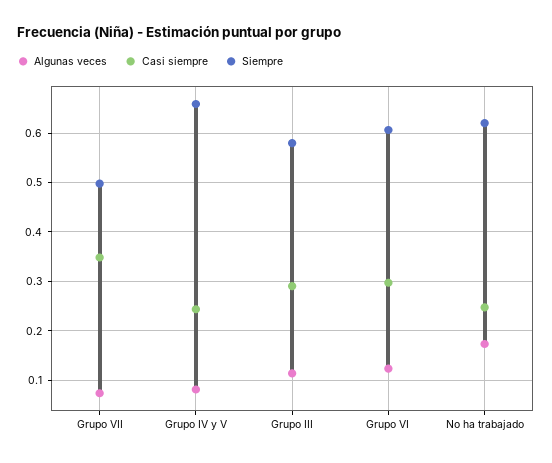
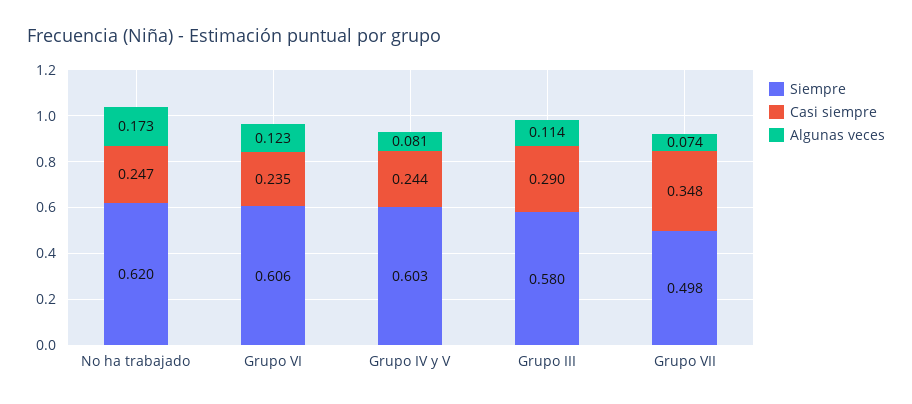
  {
    "Algunas veces": {
      "Grupo VII": 0.074,
      "Grupo IV y V": 0.081,
      "Grupo III": 0.114,
      "Grupo VI": 0.123,
      "No ha trabajado": 0.173
    },
    "Casi siempre": {
      "Grupo VII": 0.348,
      "Grupo IV y V": 0.244,
      "Grupo III": 0.29,
-     "Grupo VI": 0.3,
+     "Grupo VI": 0.235,
      "No ha trabajado": 0.247
    },
    "Siempre": {
      "Grupo VII": 0.498,
-     "Grupo IV y V": 0.66,
+     "Grupo IV y V": 0.603,
      "Grupo III": 0.58,
      "Grupo VI": 0.606,
      "No ha trabajado": 0.62
    }
  }

